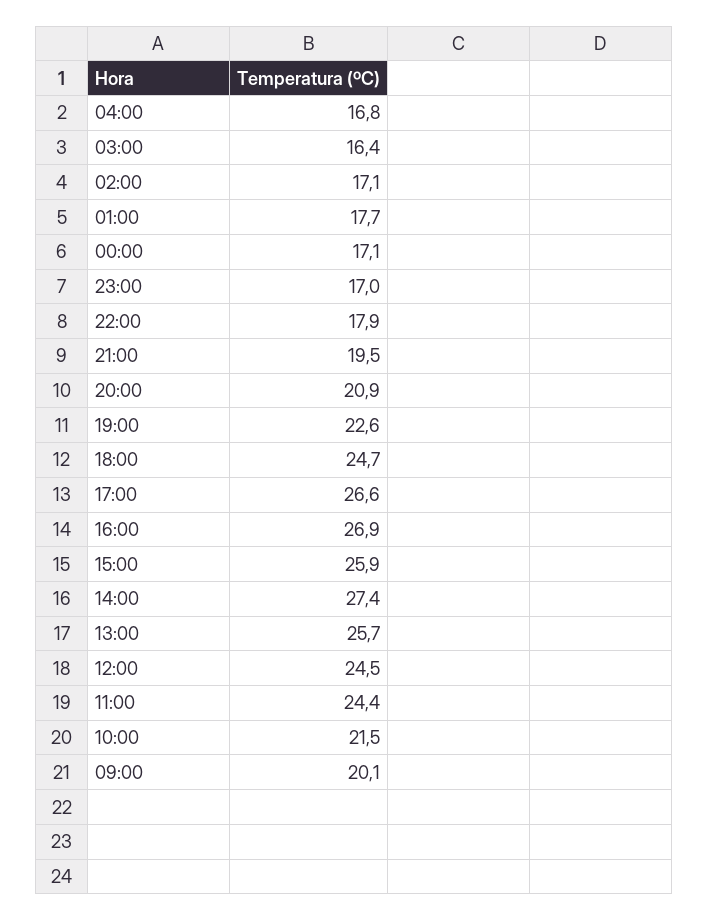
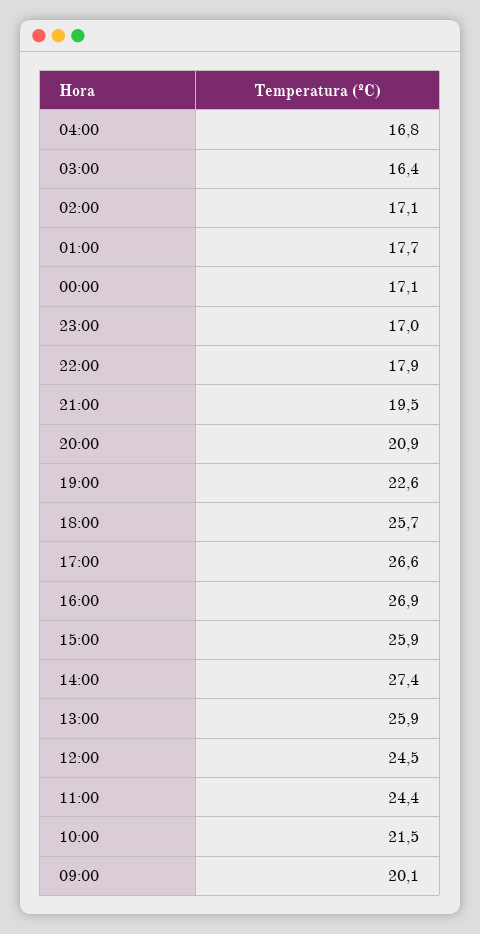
  {
    "04:00": 16.8,
    "03:00": 16.4,
    "02:00": 17.1,
    "01:00": 17.7,
    "00:00": 17.1,
    "23:00": 17,
    "22:00": 17.9,
    "21:00": 19.5,
    "20:00": 20.9,
    "19:00": 22.6,
-   "18:00": 24.7,
+   "18:00": 25.7,
    "17:00": 26.6,
    "16:00": 26.9,
    "15:00": 25.9,
    "14:00": 27.4,
-   "13:00": 25.7,
+   "13:00": 25.9,
    "12:00": 24.5,
    "11:00": 24.4,
    "10:00": 21.5,
    "09:00": 20.1
  }

